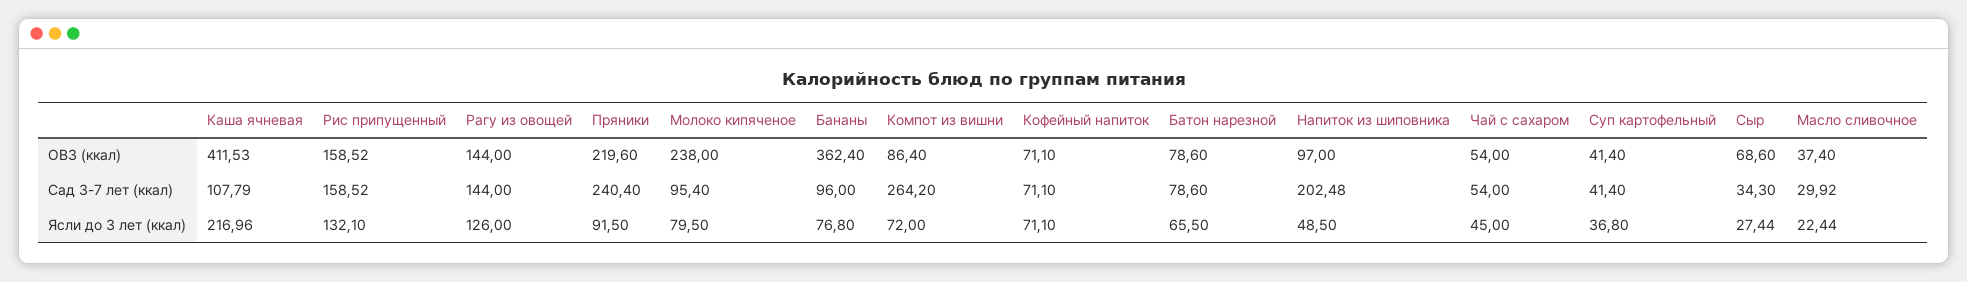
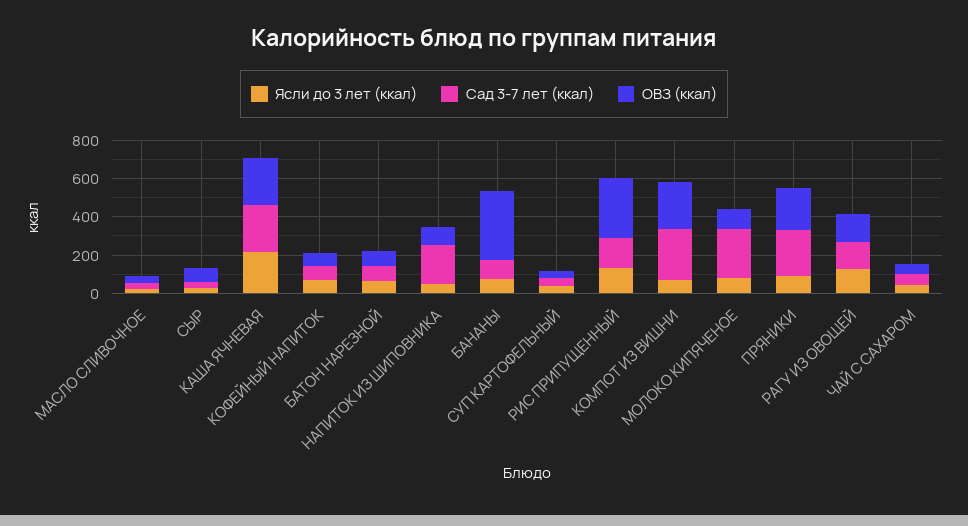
  {
    "ОВЗ (ккал)": {
-     "Каша ячневая": 411.53,
+     "Каша ячневая": 250,
-     "Рис припущенный": 158.52,
+     "Рис припущенный": 300,
      "Рагу из овощей": 144,
      "Пряники": 219.6,
-     "Молоко кипяченое": 238,
+     "Молоко кипяченое": 100,
      "Бананы": 362.4,
-     "Компот из вишни": 86.4,
+     "Компот из вишни": 250,
      "Кофейный напиток": 71.1,
      "Батон нарезной": 78.6,
      "Напиток из шиповника": 97,
      "Чай с сахаром": 54,
      "Суп картофельный": 41.4,
      "Сыр": 68.6,
      "Масло сливочное": 37.4
    },
    "Сад 3-7 лет (ккал)": {
-     "Каша ячневая": 107.79,
+     "Каша ячневая": 250,
      "Рис припущенный": 158.52,
      "Рагу из овощей": 144,
      "Пряники": 240.4,
-     "Молоко кипяченое": 95.4,
+     "Молоко кипяченое": 250,
      "Бананы": 96,
      "Компот из вишни": 264.2,
      "Кофейный напиток": 71.1,
      "Батон нарезной": 78.6,
      "Напиток из шиповника": 202.48,
      "Чай с сахаром": 54,
      "Суп картофельный": 41.4,
      "Сыр": 34.3,
      "Масло сливочное": 29.92
    },
    "Ясли до 3 лет (ккал)": {
      "Каша ячневая": 216.96,
      "Рис припущенный": 132.1,
      "Рагу из овощей": 126,
      "Пряники": 91.5,
      "Молоко кипяченое": 79.5,
      "Бананы": 76.8,
      "Компот из вишни": 72,
      "Кофейный напиток": 71.1,
      "Батон нарезной": 65.5,
      "Напиток из шиповника": 48.5,
      "Чай с сахаром": 45,
      "Суп картофельный": 36.8,
      "Сыр": 27.44,
      "Масло сливочное": 22.44
    }
  }

